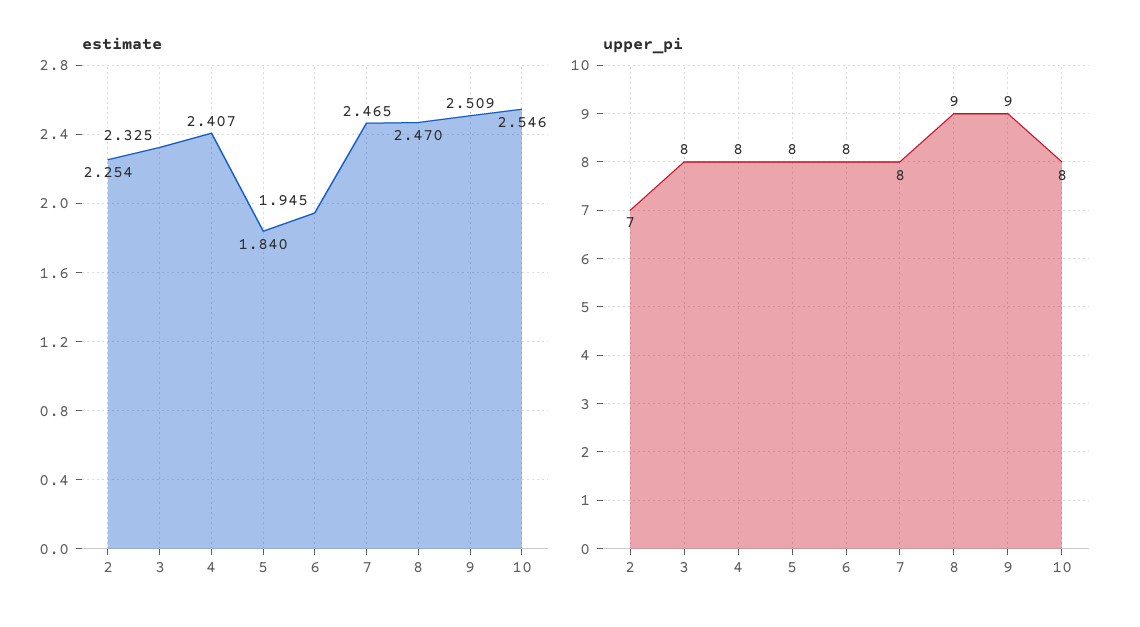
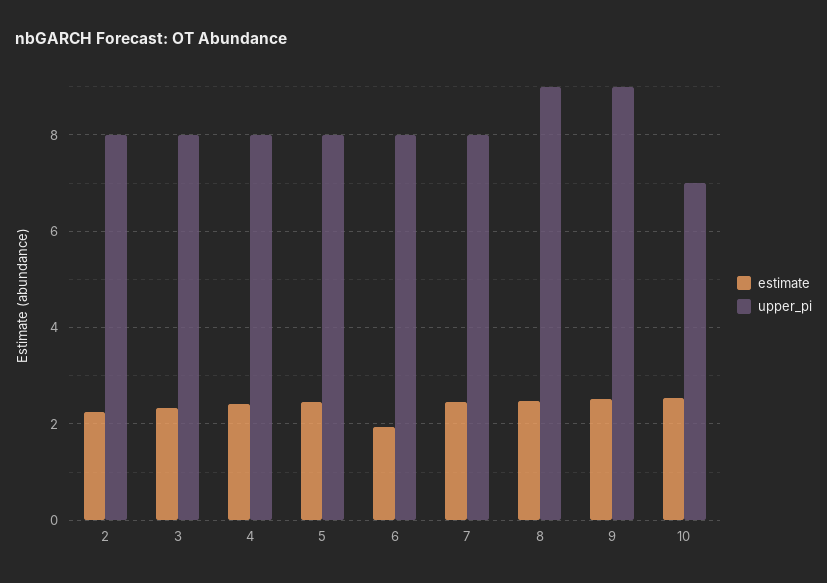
  {
    "estimate": {
      "2": 2.254,
      "3": 2.325,
      "4": 2.407,
-     "5": 1.84,
+     "5": 2.4,
      "6": 1.945,
      "7": 2.465,
      "8": 2.47,
      "9": 2.509,
      "10": 2.546
    },
    "upper_pi": {
-     "2": 7,
+     "2": 8,
      "3": 8,
      "4": 8,
      "5": 8,
      "6": 8,
      "7": 8,
      "8": 9,
      "9": 9,
-     "10": 8
+     "10": 7
    }
  }

